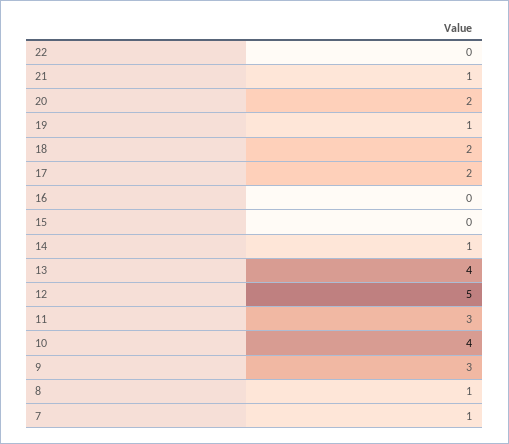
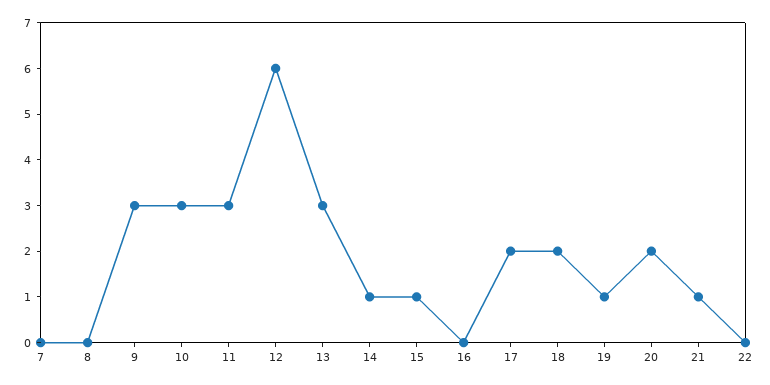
  {
    "22": 0,
    "21": 1,
    "20": 2,
    "19": 1,
    "18": 2,
    "17": 2,
    "16": 0,
-   "15": 0,
+   "15": 1,
    "14": 1,
-   "13": 4,
+   "13": 3,
-   "12": 5,
+   "12": 6,
    "11": 3,
-   "10": 4,
+   "10": 3,
    "9": 3,
-   "8": 1,
+   "8": 0,
-   "7": 1
+   "7": 0
  }

